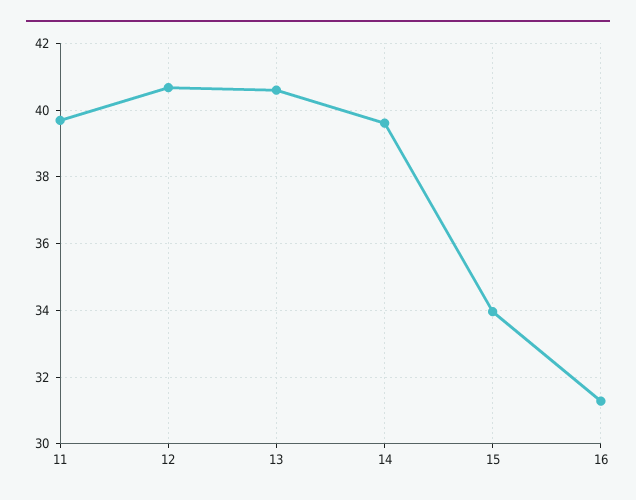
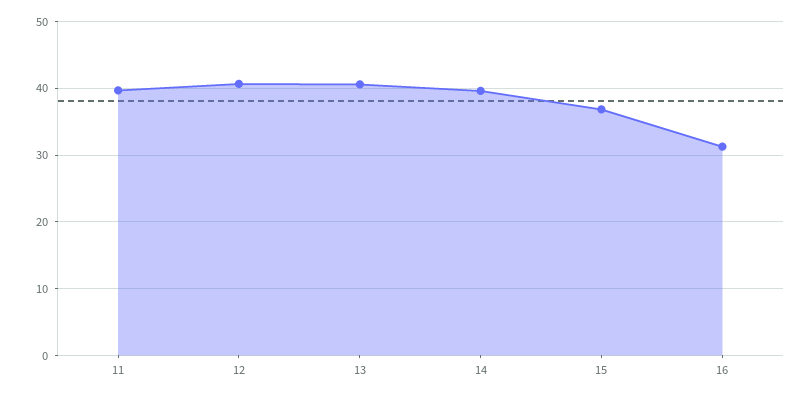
  {
    "11": 39.6,
    "12": 40.6,
    "13": 40.6,
    "14": 39.6,
-   "15": 34,
+   "15": 37,
    "16": 31.2
  }

